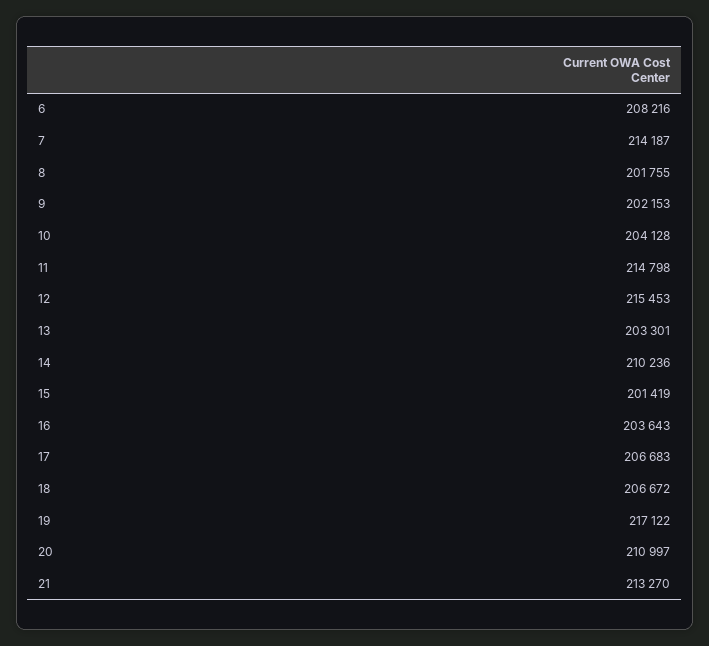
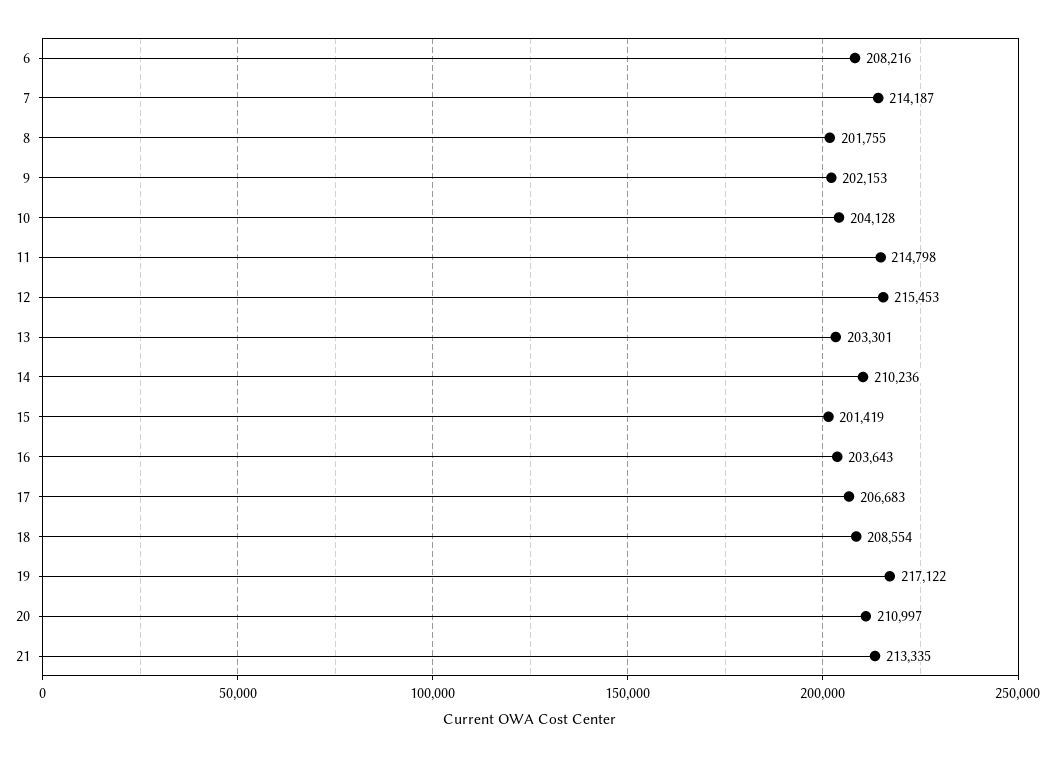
  {
    "6": 208216,
    "7": 214187,
    "8": 201755,
    "9": 202153,
    "10": 204128,
    "11": 214798,
    "12": 215453,
    "13": 203301,
    "14": 210236,
    "15": 201419,
    "16": 203643,
    "17": 206683,
-   "18": 206672,
+   "18": 208554,
    "19": 217122,
    "20": 210997,
-   "21": 213270
+   "21": 213335
  }

